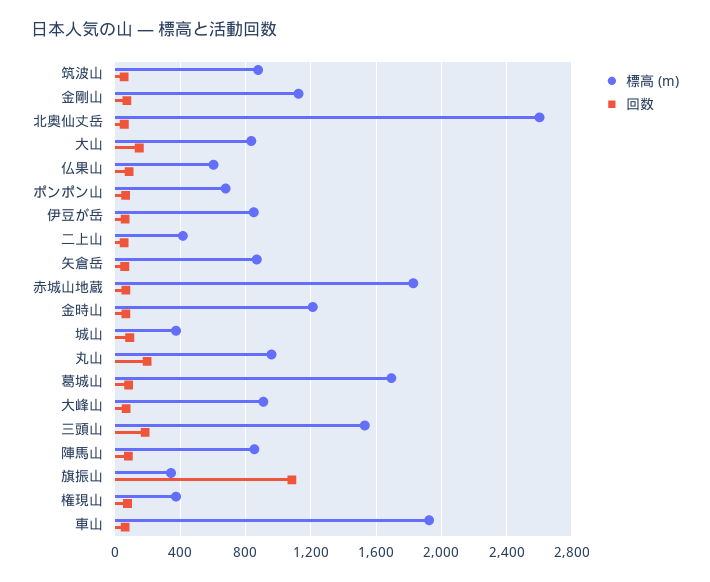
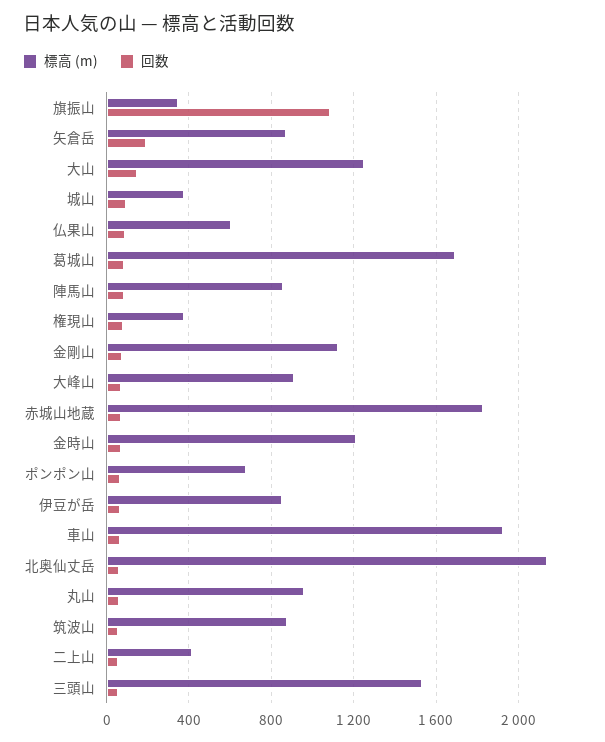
  {
    "標高 (m)": {
      "筑波山": 900,
      "金剛山": 1150,
-     "北奥仙丈岳": 2600,
+     "北奥仙丈岳": 2150,
-     "大山": 850,
+     "大山": 1250,
      "仏果山": 600,
      "ポンポン山": 700,
      "伊豆が岳": 850,
      "二上山": 400,
      "矢倉岳": 850,
      "赤城山地蔵": 1850,
      "金時山": 1200,
      "城山": 400,
      "丸山": 950,
      "葛城山": 1700,
      "大峰山": 900,
      "三頭山": 1550,
      "陣馬山": 850,
      "旗振山": 350,
      "権現山": 400,
      "車山": 1950
    },
    "回数": {
      "筑波山": 50,
      "金剛山": 50,
      "北奥仙丈岳": 50,
      "大山": 150,
      "仏果山": 100,
      "ポンポン山": 50,
      "伊豆が岳": 50,
      "二上山": 50,
-     "矢倉岳": 50,
+     "矢倉岳": 200,
      "赤城山地蔵": 50,
      "金時山": 50,
      "城山": 100,
-     "丸山": 200,
+     "丸山": 50,
      "葛城山": 100,
      "大峰山": 50,
-     "三頭山": 200,
+     "三頭山": 50,
      "陣馬山": 100,
      "旗振山": 1100,
      "権現山": 100,
      "車山": 50
    }
  }

